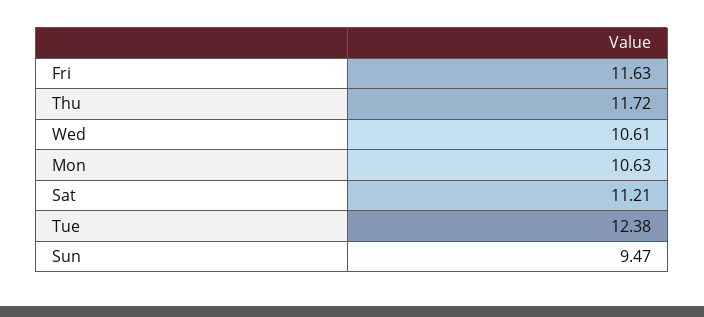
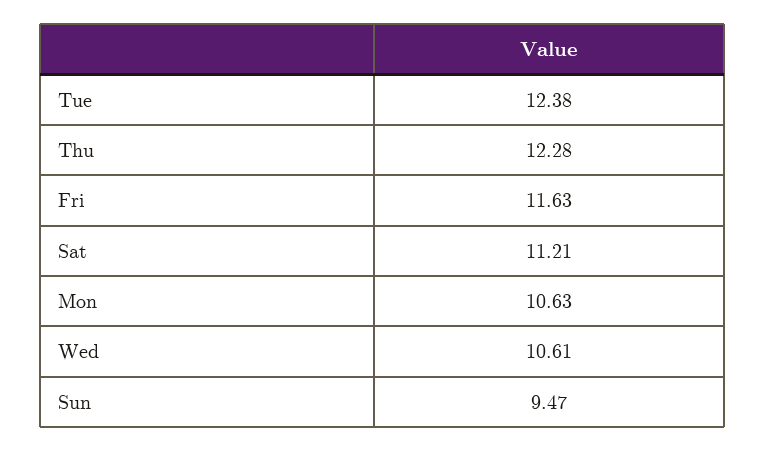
  {
    "Fri": 11.63,
-   "Thu": 11.72,
+   "Thu": 12.28,
    "Wed": 10.61,
    "Mon": 10.63,
    "Sat": 11.21,
    "Tue": 12.38,
    "Sun": 9.47
  }

